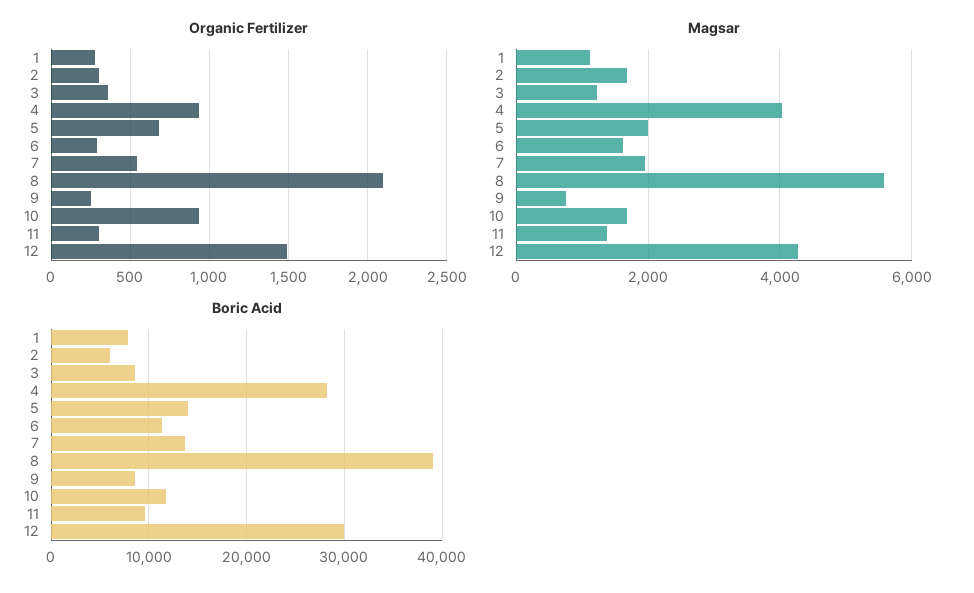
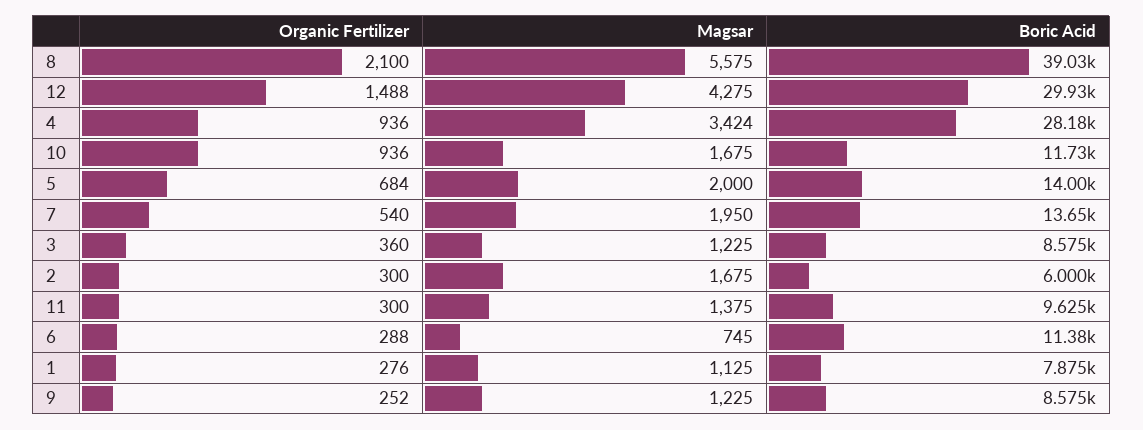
  {
    "Organic Fertilizer": {
      "1": 276,
      "2": 300,
      "3": 360,
      "4": 936,
      "5": 684,
      "6": 288,
      "7": 540,
      "8": 2100,
      "9": 252,
      "10": 936,
      "11": 300,
      "12": 1488
    },
    "Magsar": {
      "1": 1125,
      "2": 1675,
      "3": 1225,
-     "4": 4000,
+     "4": 3424,
      "5": 2000,
-     "6": 1600,
+     "6": 745,
      "7": 1950,
      "8": 5575,
-     "9": 800,
+     "9": 1225,
      "10": 1675,
      "11": 1375,
      "12": 4275
    },
    "Boric Acid": {
      "1": 7875,
      "2": 6000,
      "3": 8575,
      "4": 28180,
      "5": 14000,
      "6": 11380,
      "7": 13650,
      "8": 39030,
      "9": 8575,
      "10": 11730,
      "11": 9625,
      "12": 29930
    }
  }

